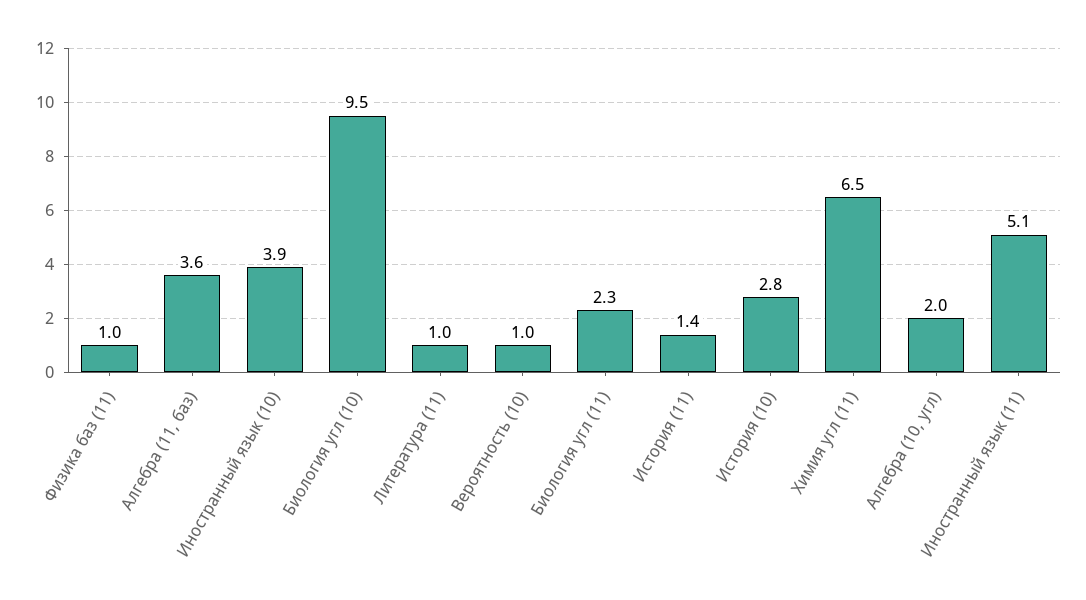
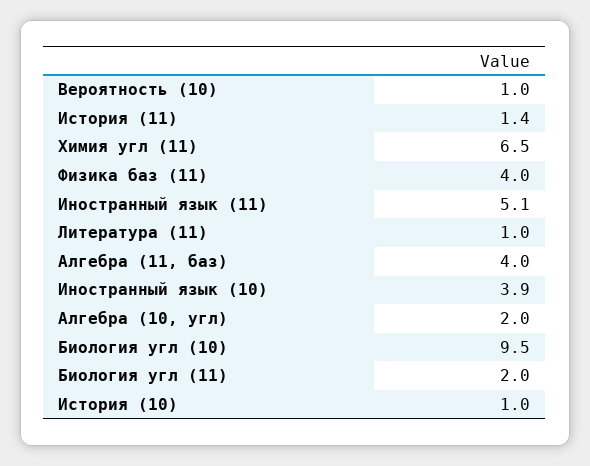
  {
-   "Физика баз (11)": 1,
+   "Физика баз (11)": 4,
-   "Алгебра (11, баз)": 3.6,
+   "Алгебра (11, баз)": 4,
    "Иностранный язык (10)": 3.9,
    "Биология угл (10)": 9.5,
    "Литература (11)": 1,
    "Вероятность (10)": 1,
-   "Биология угл (11)": 2.3,
+   "Биология угл (11)": 2,
    "История (11)": 1.4,
-   "История (10)": 2.8,
+   "История (10)": 1,
    "Химия угл (11)": 6.5,
    "Алгебра (10, угл)": 2,
    "Иностранный язык (11)": 5.1
  }

